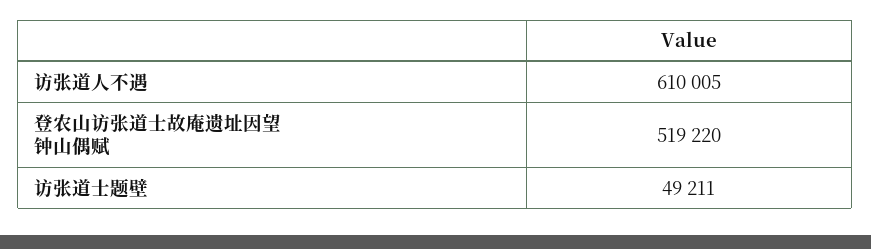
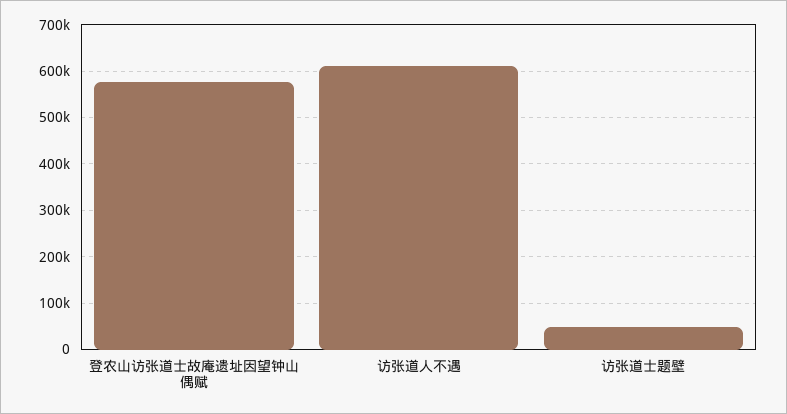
  {
    "访张道人不遇": 610005,
-   "登农山访张道士故庵遗址因望钟山偶赋": 519220,
+   "登农山访张道士故庵遗址因望钟山偶赋": 580000,
    "访张道士题壁": 49211
  }

